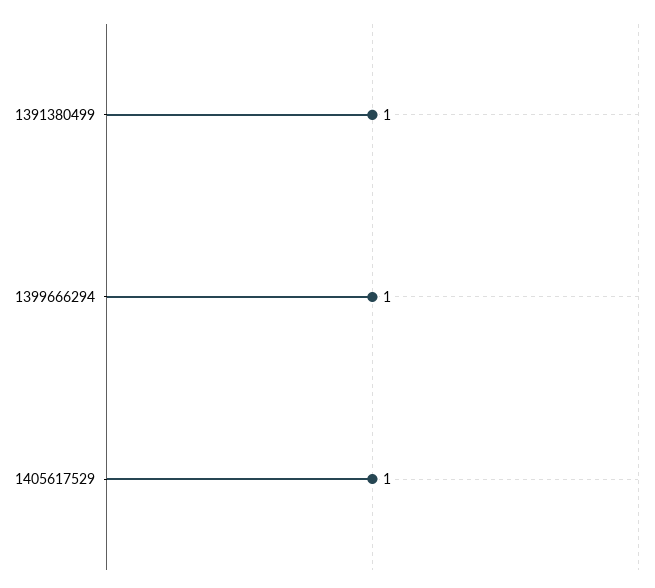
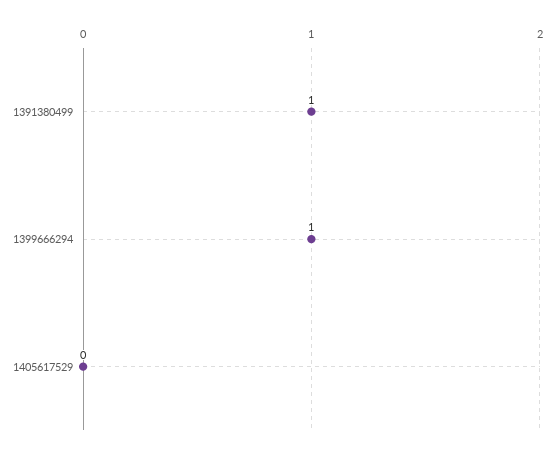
  {
    "1391380499": 1,
    "1399666294": 1,
-   "1405617529": 1
+   "1405617529": 0
  }

